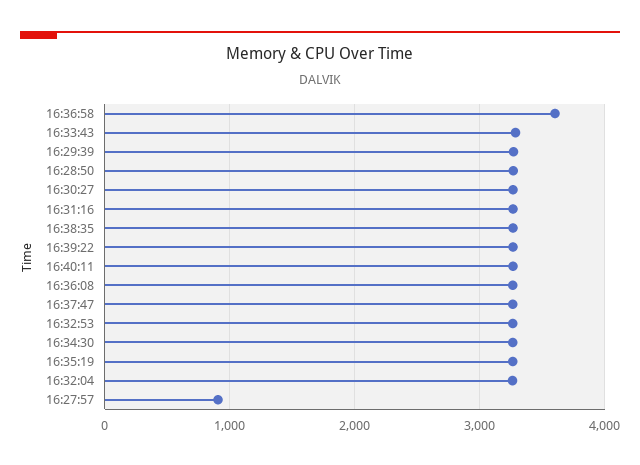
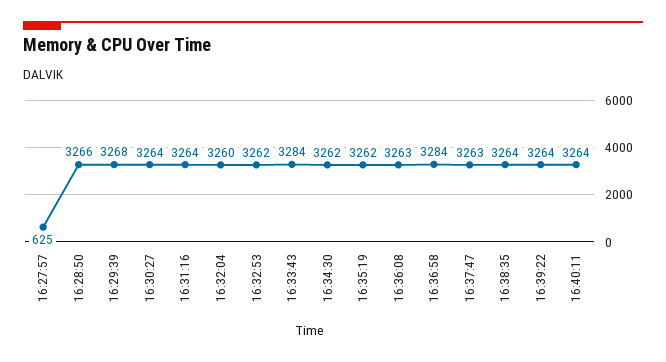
  {
-   "16:36:58": 3600,
+   "16:36:58": 3284,
    "16:33:43": 3284,
    "16:29:39": 3268,
    "16:28:50": 3266,
    "16:30:27": 3264,
    "16:31:16": 3264,
    "16:38:35": 3264,
    "16:39:22": 3264,
    "16:40:11": 3264,
    "16:36:08": 3263,
    "16:37:47": 3263,
    "16:32:53": 3262,
    "16:34:30": 3262,
    "16:35:19": 3262,
    "16:32:04": 3260,
-   "16:27:57": 900
+   "16:27:57": 625
  }

